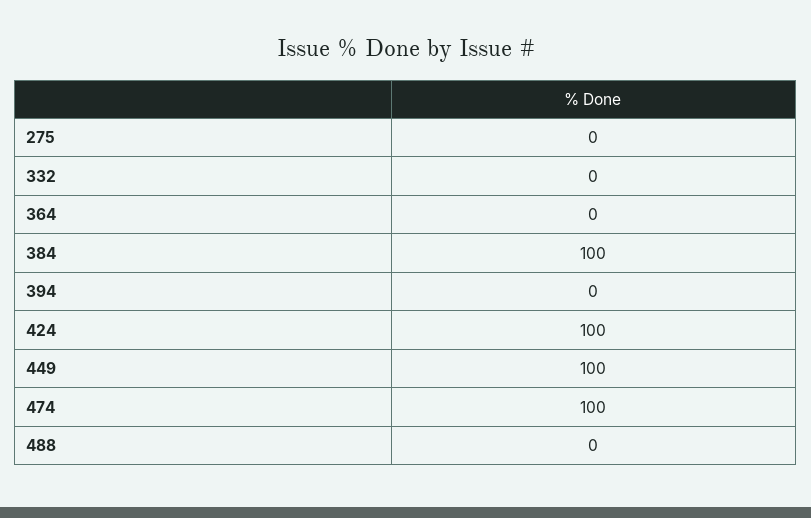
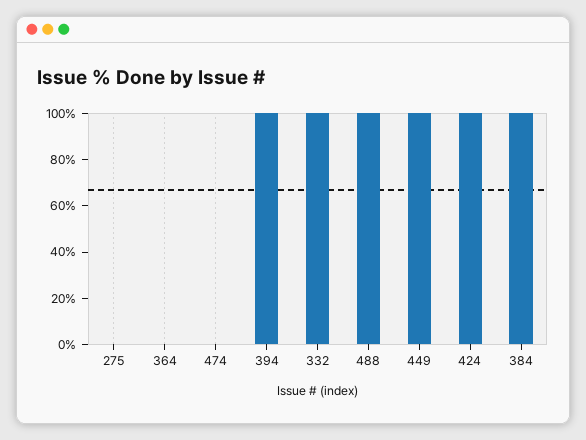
  {
    "275": 0,
-   "332": 0,
+   "332": 100,
    "364": 0,
    "384": 100,
-   "394": 0,
+   "394": 100,
    "424": 100,
    "449": 100,
-   "474": 100,
+   "474": 0,
-   "488": 0
+   "488": 100
  }

